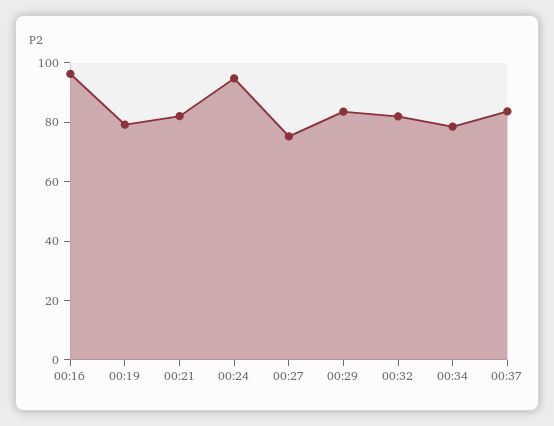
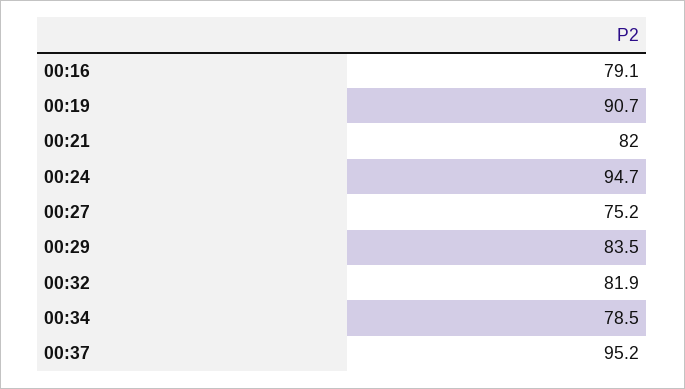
  {
-   "00:16": 95,
+   "00:16": 79.1,
-   "00:19": 80,
+   "00:19": 90.7,
    "00:21": 82,
    "00:24": 94.7,
    "00:27": 75.2,
    "00:29": 83.5,
    "00:32": 81.9,
    "00:34": 78.5,
-   "00:37": 85
+   "00:37": 95.2
  }

